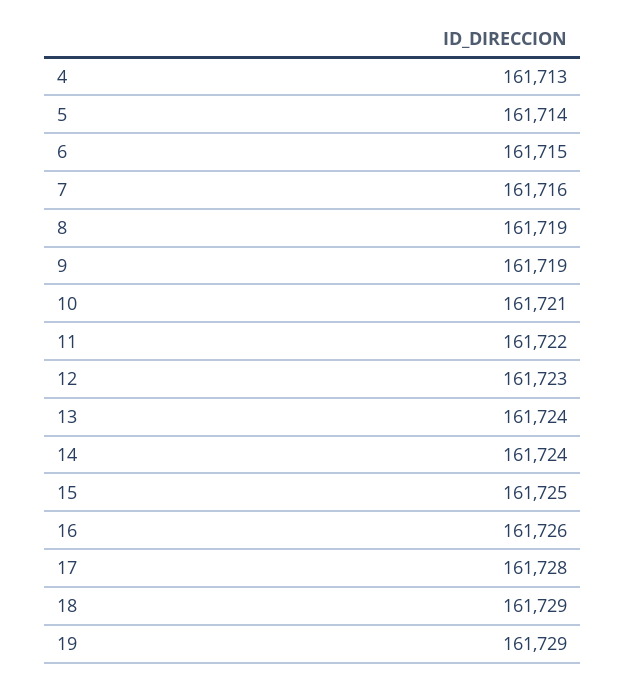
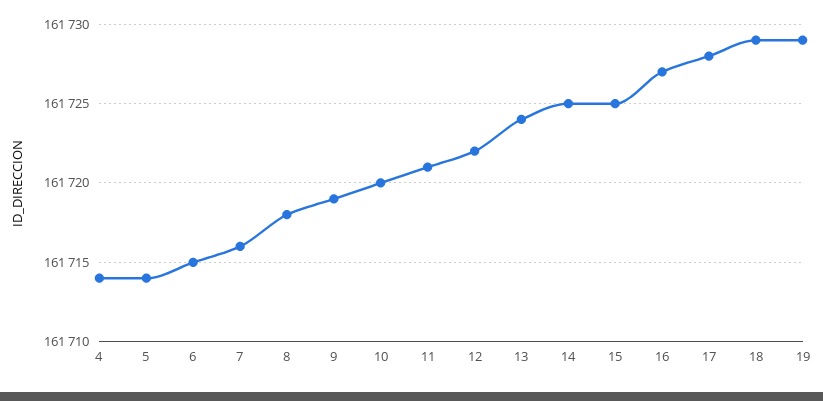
  {
-   "4": 161713,
+   "4": 161714,
    "5": 161714,
    "6": 161715,
    "7": 161716,
-   "8": 161719,
+   "8": 161718,
    "9": 161719,
-   "10": 161721,
+   "10": 161720,
-   "11": 161722,
+   "11": 161721,
-   "12": 161723,
+   "12": 161722,
    "13": 161724,
-   "14": 161724,
+   "14": 161725,
    "15": 161725,
-   "16": 161726,
+   "16": 161727,
    "17": 161728,
    "18": 161729,
    "19": 161729
  }

